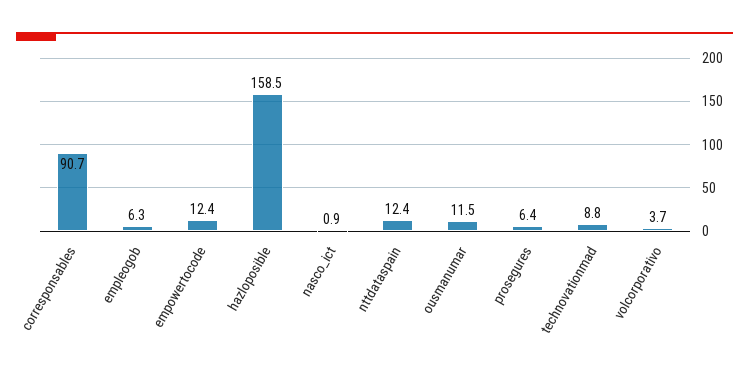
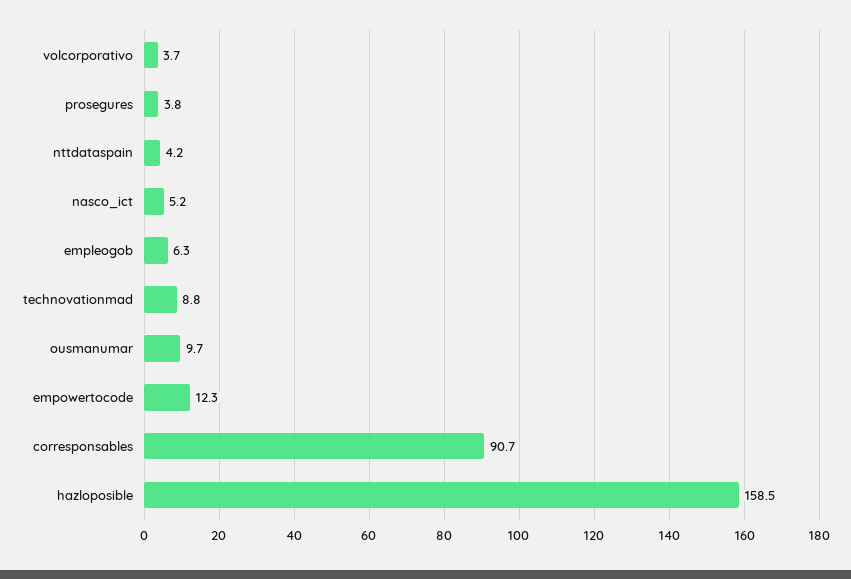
  {
    "corresponsables": 90.7,
    "empleogob": 6.3,
-   "empowertocode": 12.4,
+   "empowertocode": 12.3,
    "hazloposible": 158.5,
-   "nasco_ict": 0.9,
+   "nasco_ict": 5.2,
-   "nttdataspain": 12.4,
+   "nttdataspain": 4.2,
-   "ousmanumar": 11.5,
+   "ousmanumar": 9.7,
-   "prosegures": 6.4,
+   "prosegures": 3.8,
    "technovationmad": 8.8,
    "volcorporativo": 3.7
  }

